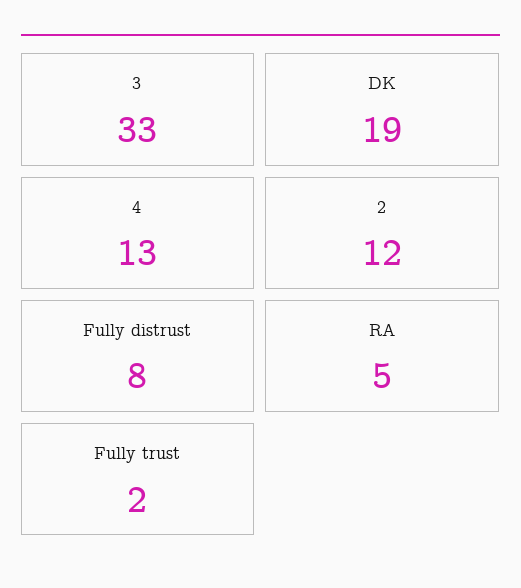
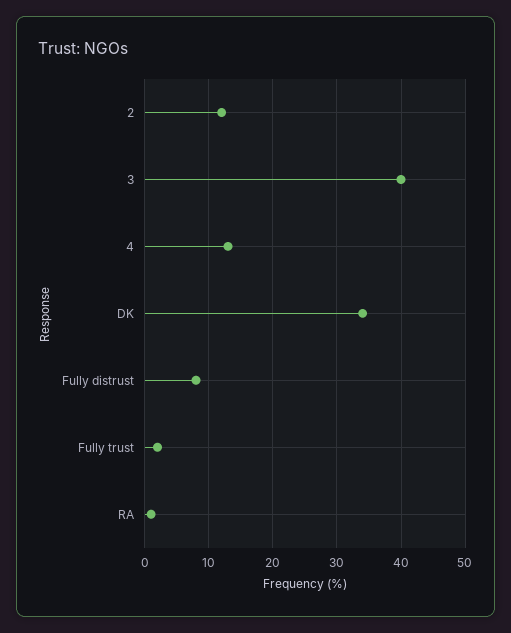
  {
-   "3": 33,
+   "3": 40,
-   "DK": 19,
+   "DK": 34,
    "4": 13,
    "2": 12,
    "Fully distrust": 8,
-   "RA": 5,
+   "RA": 1,
    "Fully trust": 2
  }

